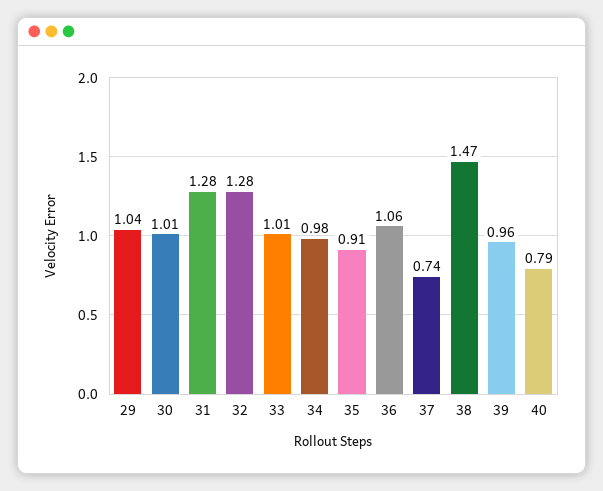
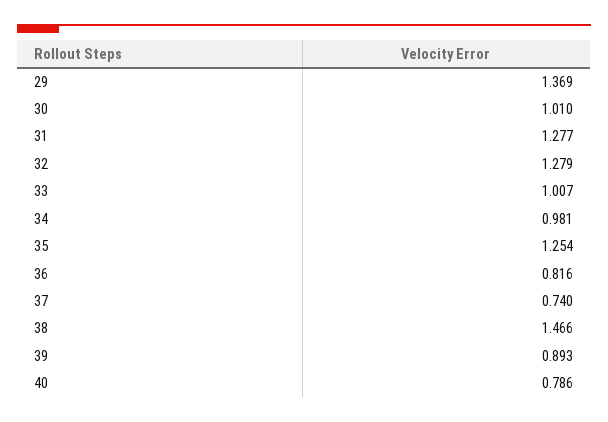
  {
-   "29": 1.04,
+   "29": 1.369,
    "30": 1.01,
    "31": 1.277,
    "32": 1.279,
    "33": 1.007,
    "34": 0.981,
-   "35": 0.91,
+   "35": 1.254,
-   "36": 1.06,
+   "36": 0.816,
    "37": 0.74,
    "38": 1.466,
-   "39": 0.96,
+   "39": 0.893,
    "40": 0.786
  }

